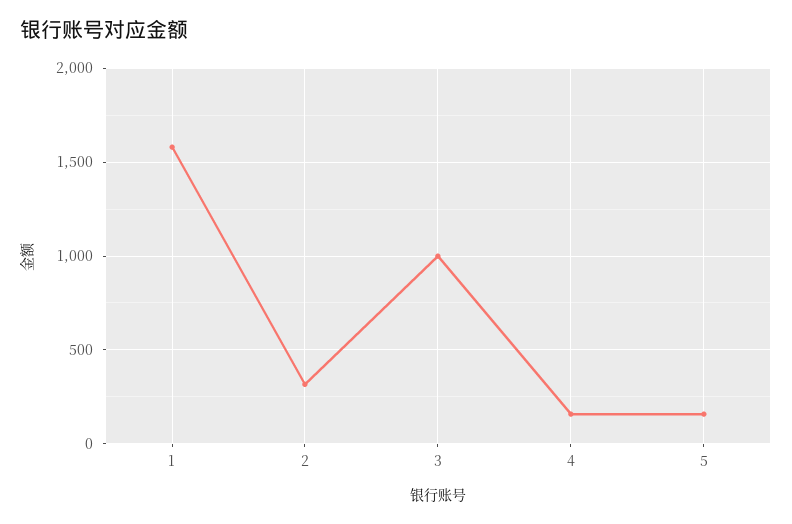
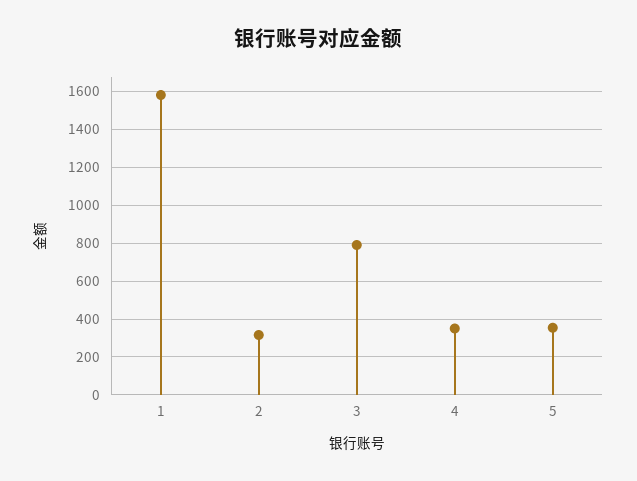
  {
    "1": 1600,
    "2": 300,
-   "3": 1000,
+   "3": 800,
-   "4": 150,
+   "4": 350,
-   "5": 150
+   "5": 350
  }

